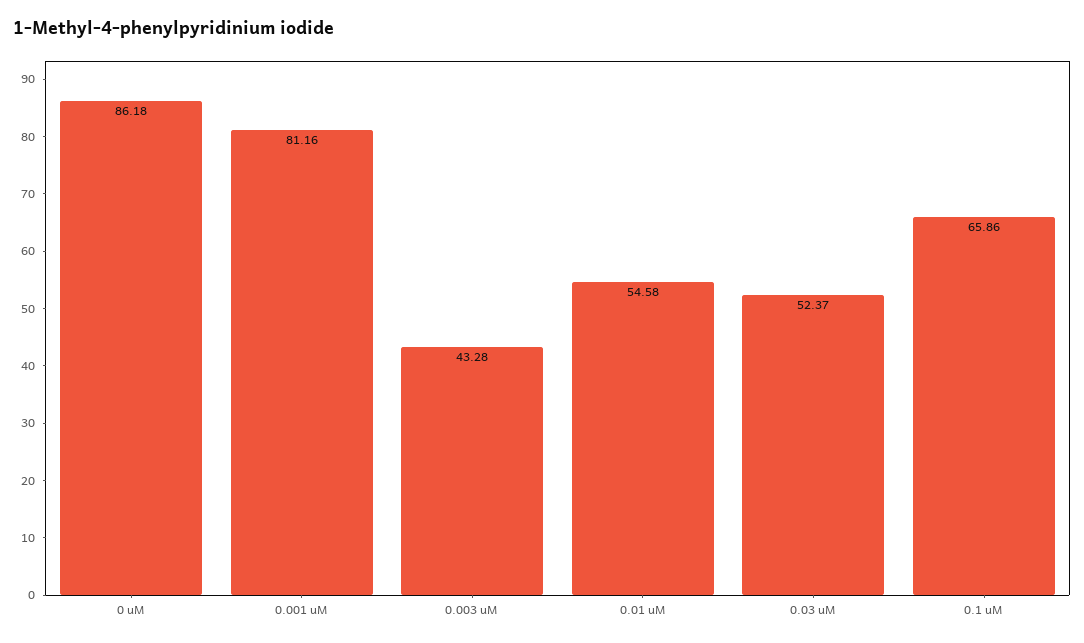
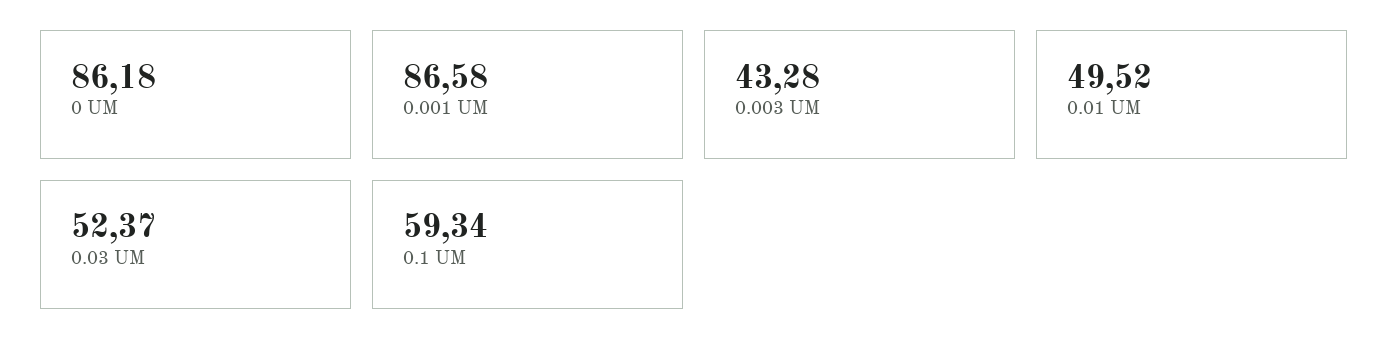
  {
    "0 uM": 86.18,
-   "0.001 uM": 81.16,
+   "0.001 uM": 86.58,
    "0.003 uM": 43.28,
-   "0.01 uM": 54.58,
+   "0.01 uM": 49.52,
    "0.03 uM": 52.37,
-   "0.1 uM": 65.86
+   "0.1 uM": 59.34
  }

